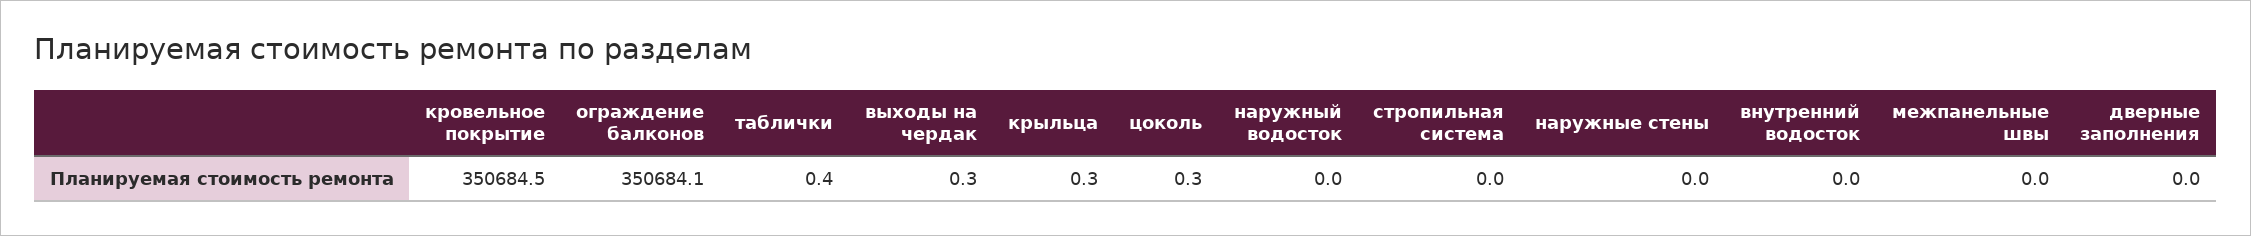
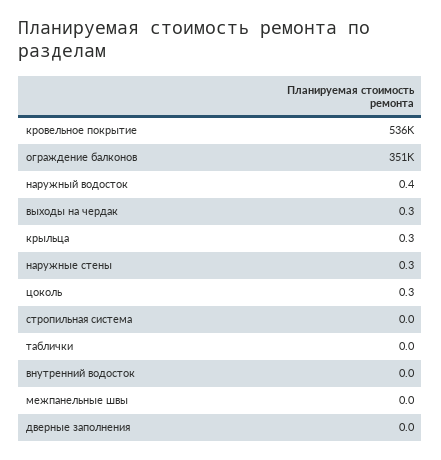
  {
-   "кровельное покрытие": 350684.5,
+   "кровельное покрытие": 536000,
    "ограждение балконов": 350684.1,
-   "таблички": 0.4,
+   "таблички": 0,
    "выходы на чердак": 0.3,
    "крыльца": 0.3,
    "цоколь": 0.3,
-   "наружный водосток": 0,
+   "наружный водосток": 0.4,
    "стропильная система": 0,
-   "наружные стены": 0,
+   "наружные стены": 0.3,
    "внутренний водосток": 0,
    "межпанельные швы": 0,
    "дверные заполнения": 0
  }

